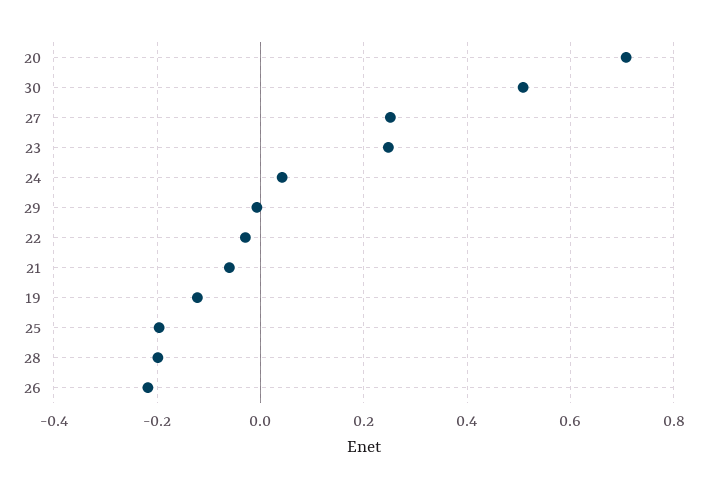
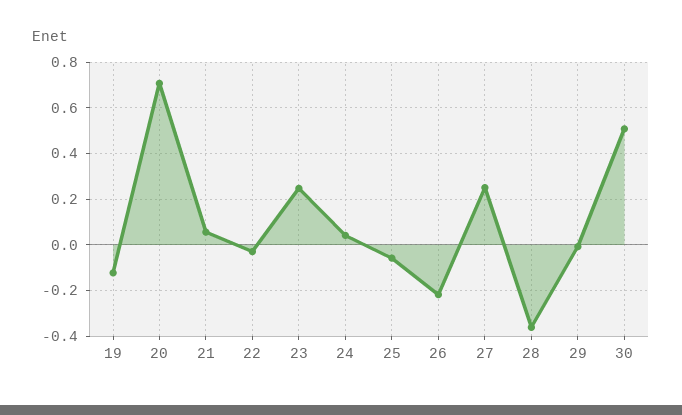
  {
    "20": 0.7,
    "30": 0.5,
    "27": 0.26,
    "23": 0.24,
    "24": 0.04,
    "29": 0,
    "22": -0.02,
-   "21": -0.06,
+   "21": 0.05,
    "19": -0.12,
-   "25": -0.2,
+   "25": -0.05,
-   "28": -0.2,
+   "28": -0.35,
    "26": -0.22
  }

